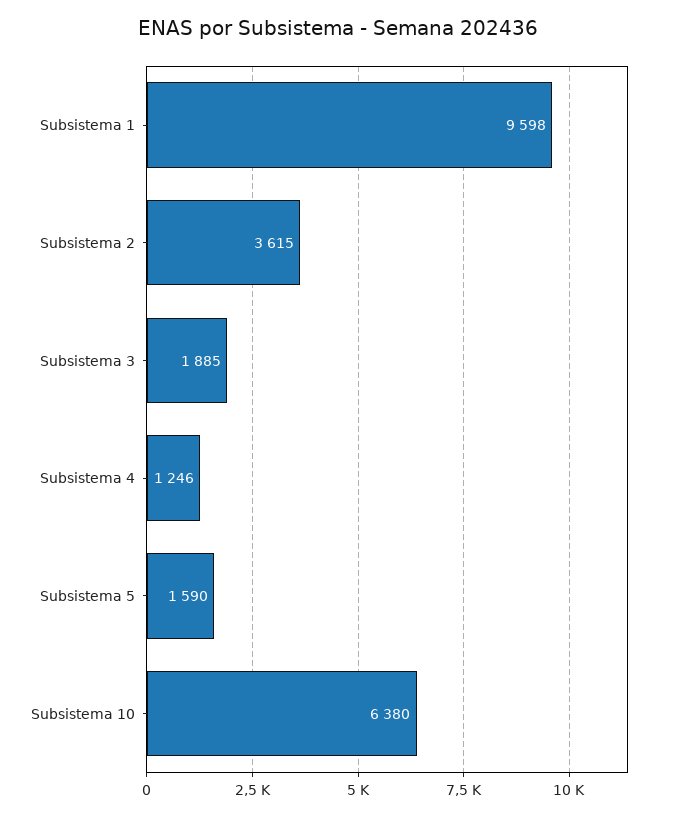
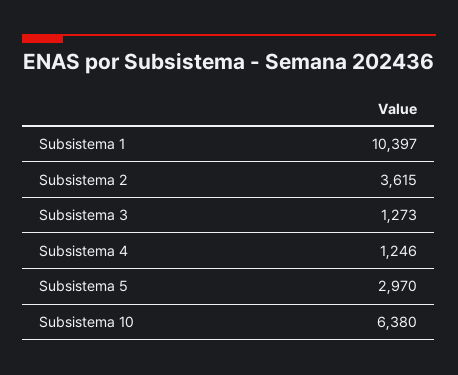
  {
-   "Subsistema 1": 9598,
+   "Subsistema 1": 10397,
    "Subsistema 2": 3615,
-   "Subsistema 3": 1885,
+   "Subsistema 3": 1273,
    "Subsistema 4": 1246,
-   "Subsistema 5": 1590,
+   "Subsistema 5": 2970,
    "Subsistema 10": 6380
  }

